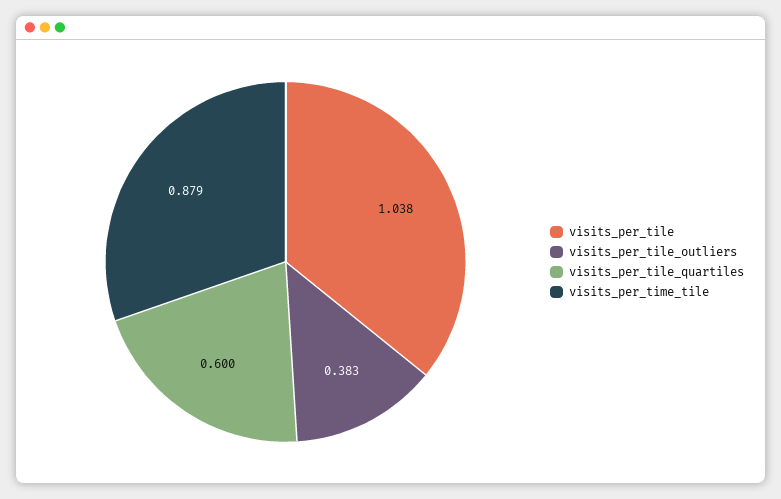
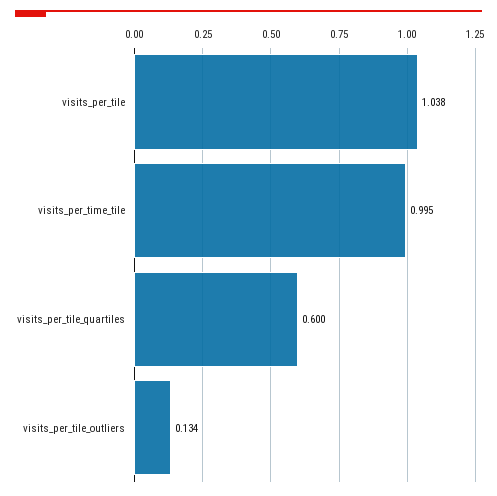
  {
    "visits_per_tile": 1.038,
-   "visits_per_tile_outliers": 0.383,
+   "visits_per_tile_outliers": 0.134,
    "visits_per_tile_quartiles": 0.6,
-   "visits_per_time_tile": 0.879
+   "visits_per_time_tile": 0.995
  }

